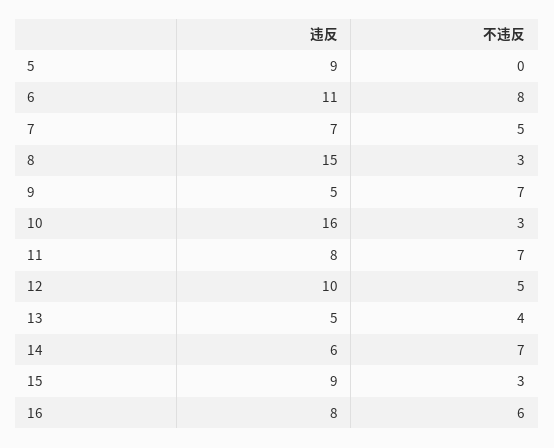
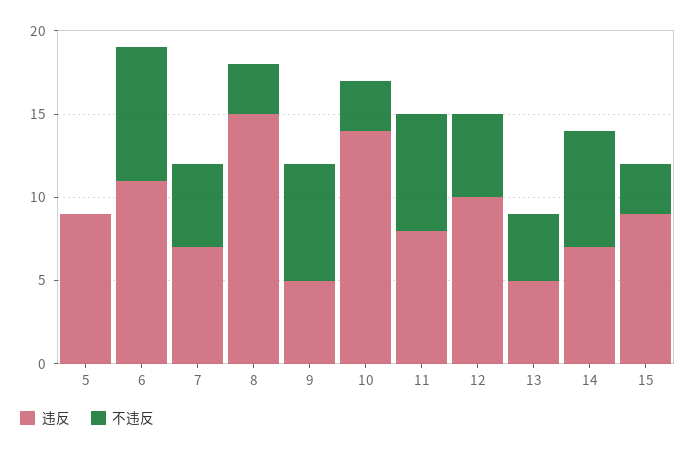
  {
    "违反": {
      "5": 9,
      "6": 11,
      "7": 7,
      "8": 15,
      "9": 5,
-     "10": 16,
+     "10": 14,
      "11": 8,
      "12": 10,
      "13": 5,
-     "14": 6,
+     "14": 7,
-     "15": 9,
+     "15": 9
-     "16": 8
    },
    "不违反": {
      "5": 0,
      "6": 8,
      "7": 5,
      "8": 3,
      "9": 7,
      "10": 3,
      "11": 7,
      "12": 5,
      "13": 4,
      "14": 7,
-     "15": 3,
+     "15": 3
-     "16": 6
    }
  }

